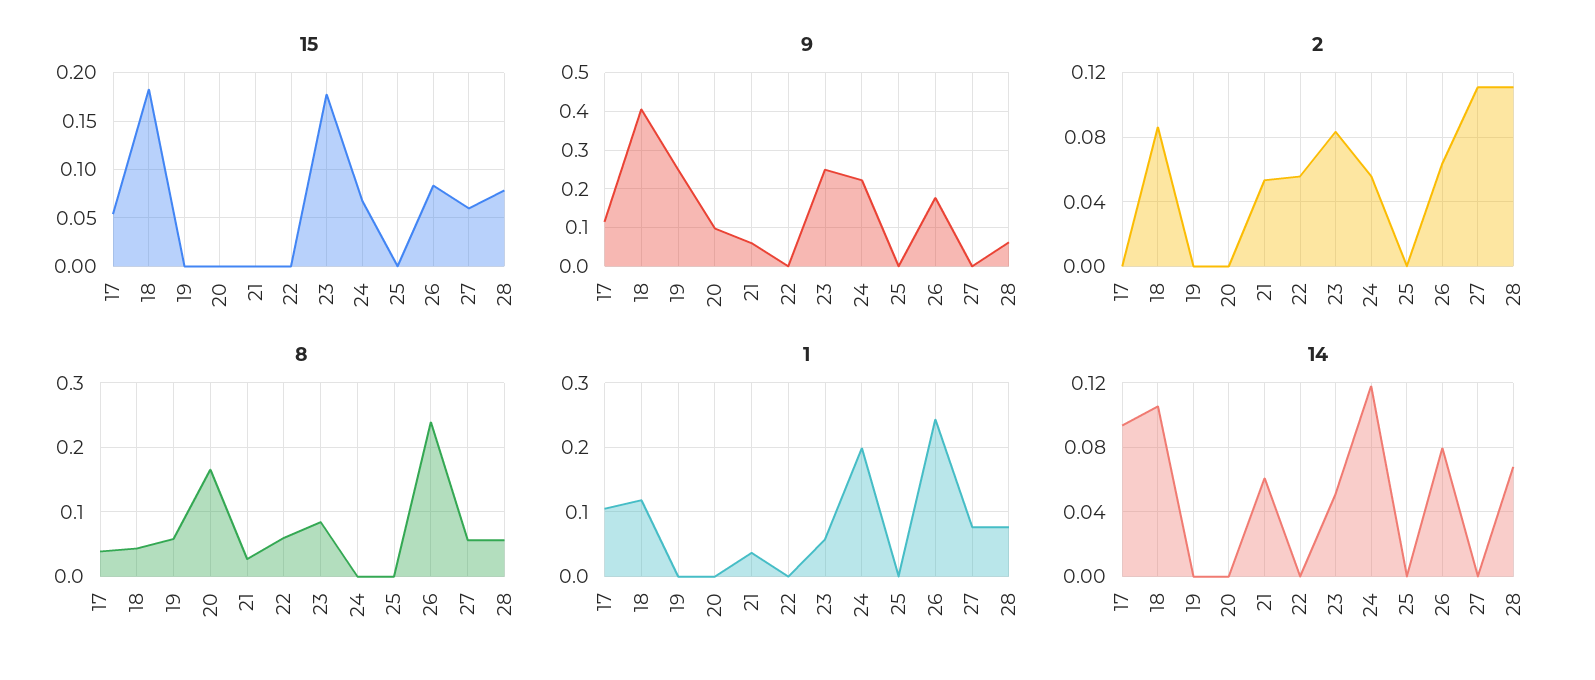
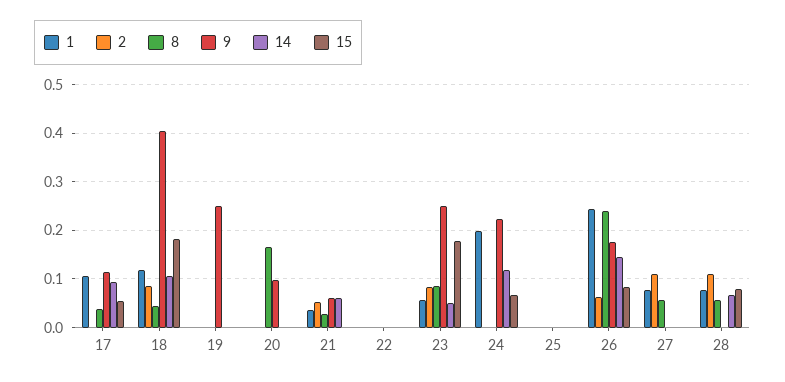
  {
    "15": {
      "17": 0.05,
      "18": 0.18,
      "19": 0,
      "20": 0,
      "21": 0,
      "22": 0,
      "23": 0.18,
      "24": 0.07,
      "25": 0,
      "26": 0.08,
-     "27": 0.06,
+     "27": 0,
      "28": 0.08
    },
    "9": {
      "17": 0.12,
      "18": 0.4,
      "19": 0.26,
      "20": 0.1,
      "21": 0.06,
      "22": 0,
      "23": 0.26,
      "24": 0.22,
      "25": 0,
      "26": 0.18,
      "27": 0,
-     "28": 0.06
+     "28": 0
    },
    "2": {
      "17": 0,
      "18": 0.085,
      "19": 0,
      "20": 0,
      "21": 0.055,
-     "22": 0.055,
+     "22": 0,
      "23": 0.085,
-     "24": 0.055,
+     "24": 0,
      "25": 0,
      "26": 0.065,
      "27": 0.11,
      "28": 0.11
    },
    "8": {
      "17": 0.04,
      "18": 0.04,
-     "19": 0.06,
+     "19": 0,
      "20": 0.17,
      "21": 0.03,
-     "22": 0.06,
+     "22": 0,
      "23": 0.08,
      "24": 0,
      "25": 0,
      "26": 0.24,
      "27": 0.06,
      "28": 0.06
    },
    "1": {
      "17": 0.11,
      "18": 0.12,
      "19": 0,
      "20": 0,
      "21": 0.04,
      "22": 0,
      "23": 0.06,
      "24": 0.2,
      "25": 0,
      "26": 0.24,
      "27": 0.08,
      "28": 0.08
    },
    "14": {
      "17": 0.095,
      "18": 0.105,
      "19": 0,
      "20": 0,
      "21": 0.06,
      "22": 0,
      "23": 0.05,
      "24": 0.12,
      "25": 0,
-     "26": 0.08,
+     "26": 0.14,
      "27": 0,
      "28": 0.07
    }
  }

